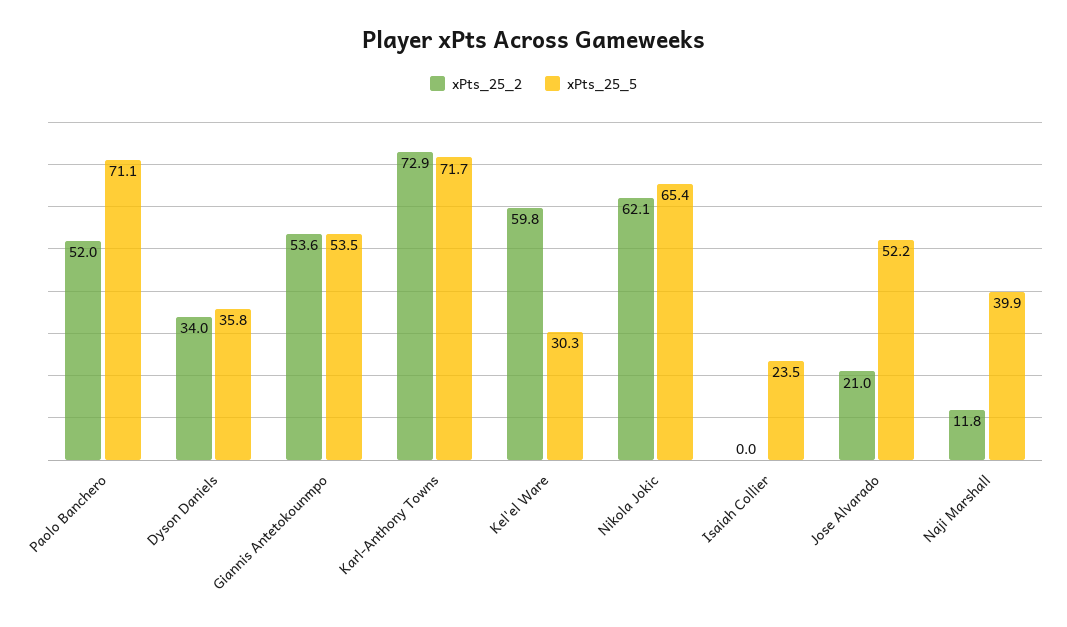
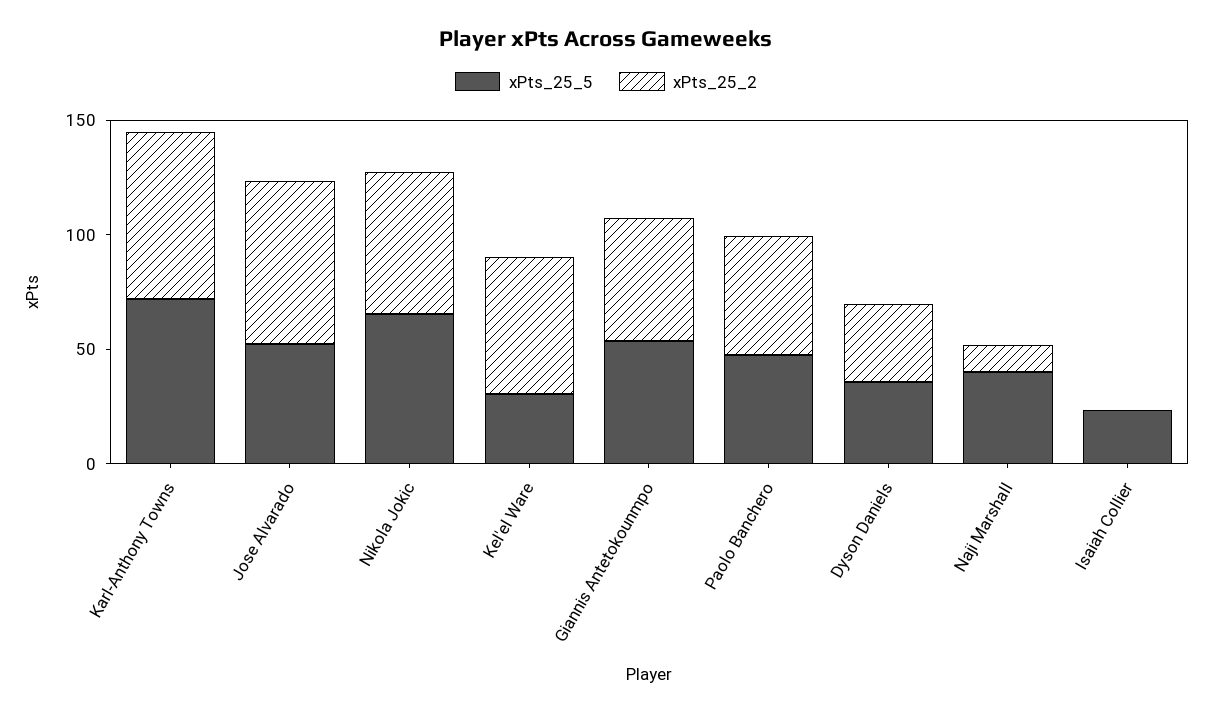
  {
    "xPts_25_2": {
      "Paolo Banchero": 52,
      "Dyson Daniels": 34,
      "Giannis Antetokounmpo": 53.6,
      "Karl-Anthony Towns": 72.9,
      "Kel'el Ware": 59.8,
      "Nikola Jokic": 62.1,
      "Isaiah Collier": 0,
-     "Jose Alvarado": 21,
+     "Jose Alvarado": 70,
      "Naji Marshall": 11.8
    },
    "xPts_25_5": {
-     "Paolo Banchero": 71.1,
+     "Paolo Banchero": 50,
      "Dyson Daniels": 35.8,
      "Giannis Antetokounmpo": 53.5,
      "Karl-Anthony Towns": 71.7,
      "Kel'el Ware": 30.3,
      "Nikola Jokic": 65.4,
      "Isaiah Collier": 23.5,
      "Jose Alvarado": 52.2,
      "Naji Marshall": 39.9
    }
  }

